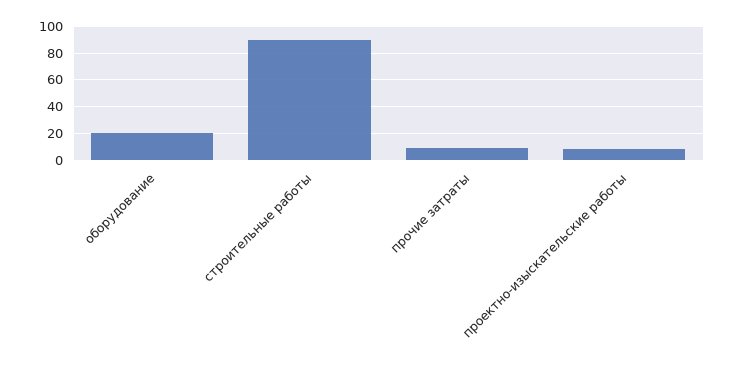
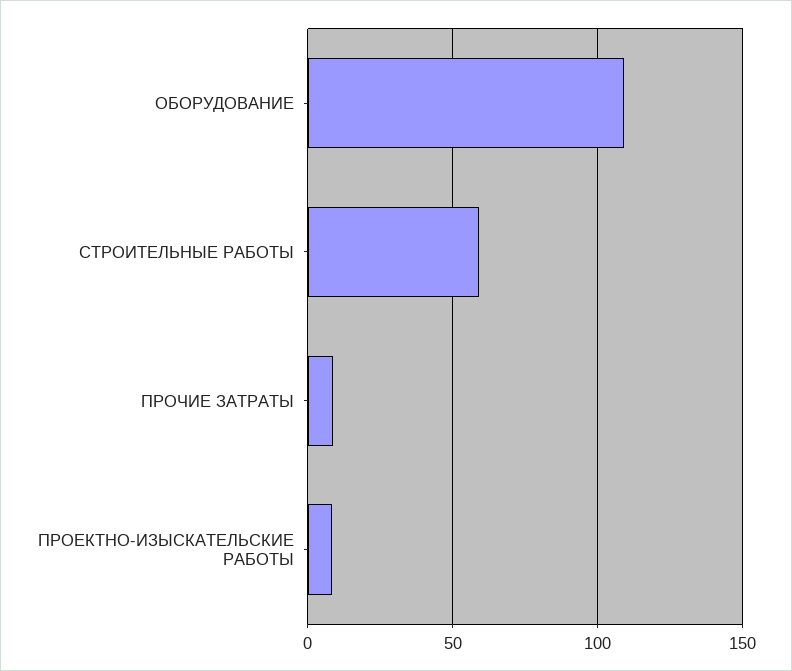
  {
-   "оборудование": 20,
+   "оборудование": 110,
-   "строительные работы": 90,
+   "строительные работы": 60,
    "прочие затраты": 10,
    "проектно-изыскательские работы": 10
  }

